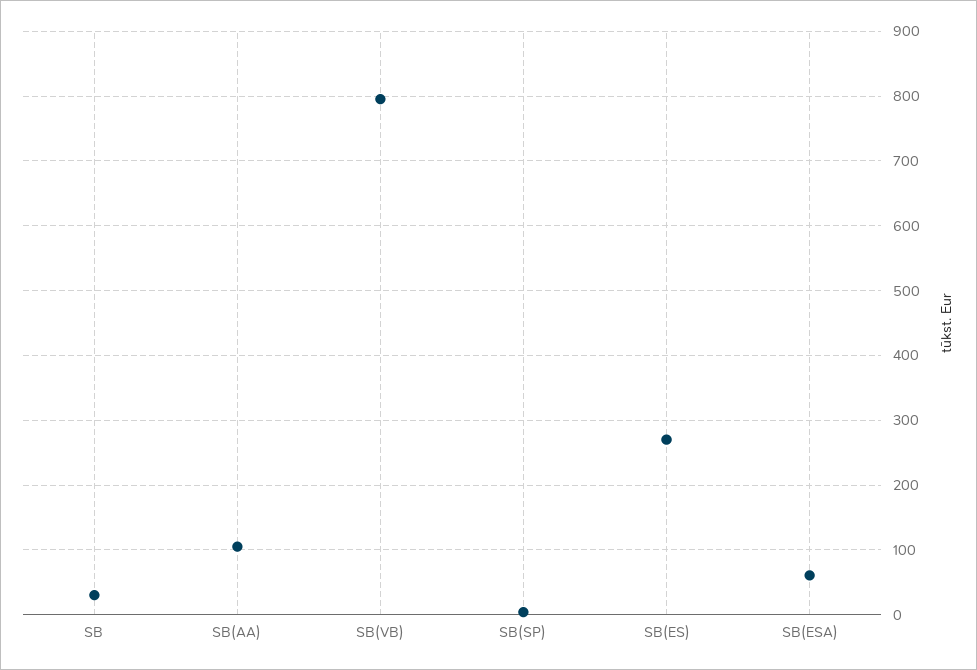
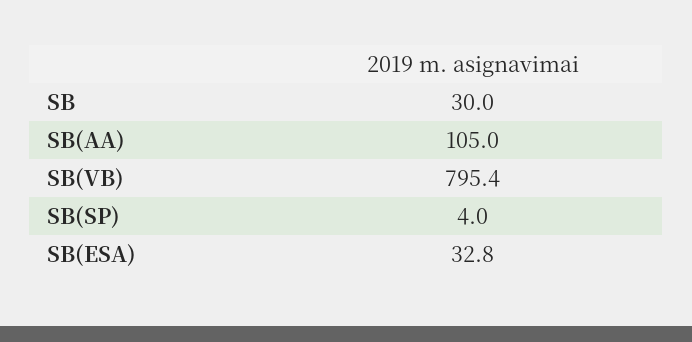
  {
    "SB": 30,
    "SB(AA)": 105,
    "SB(VB)": 795.4,
    "SB(SP)": 4,
-   "SB(ES)": 270,
-   "SB(ESA)": 60
+   "SB(ESA)": 32.8
  }

